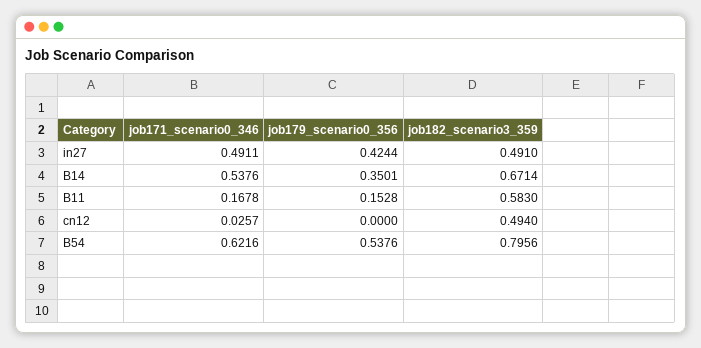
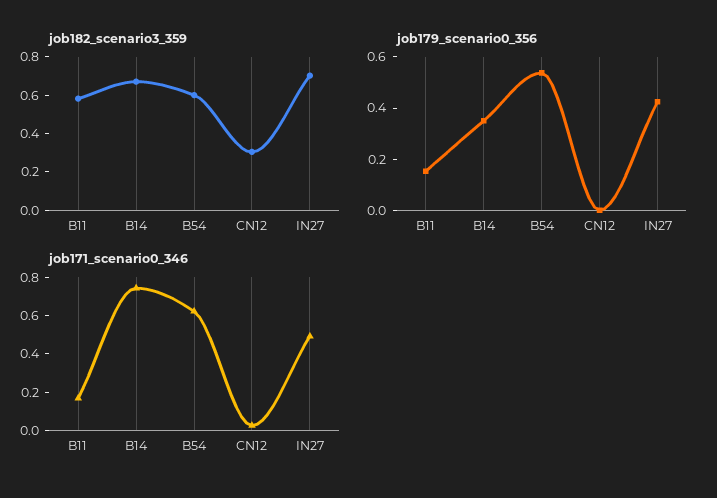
  {
    "job171_scenario0_346": {
      "in27": 0.4911,
-     "B14": 0.5376,
+     "B14": 0.75,
      "B11": 0.1678,
      "cn12": 0.0257,
      "B54": 0.6216
    },
    "job179_scenario0_356": {
      "in27": 0.4244,
      "B14": 0.3501,
      "B11": 0.1528,
      "cn12": 0,
      "B54": 0.5376
    },
    "job182_scenario3_359": {
-     "in27": 0.491,
+     "in27": 0.7,
      "B14": 0.6714,
      "B11": 0.583,
-     "cn12": 0.494,
+     "cn12": 0.3,
-     "B54": 0.7956
+     "B54": 0.6
    }
  }

